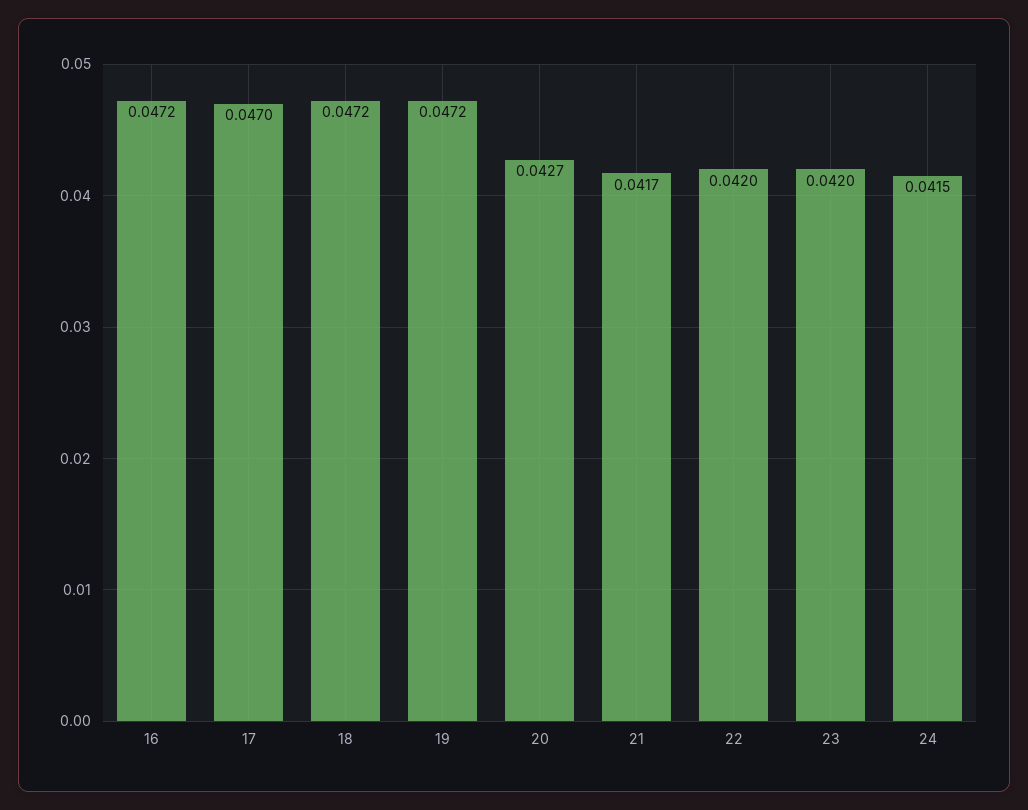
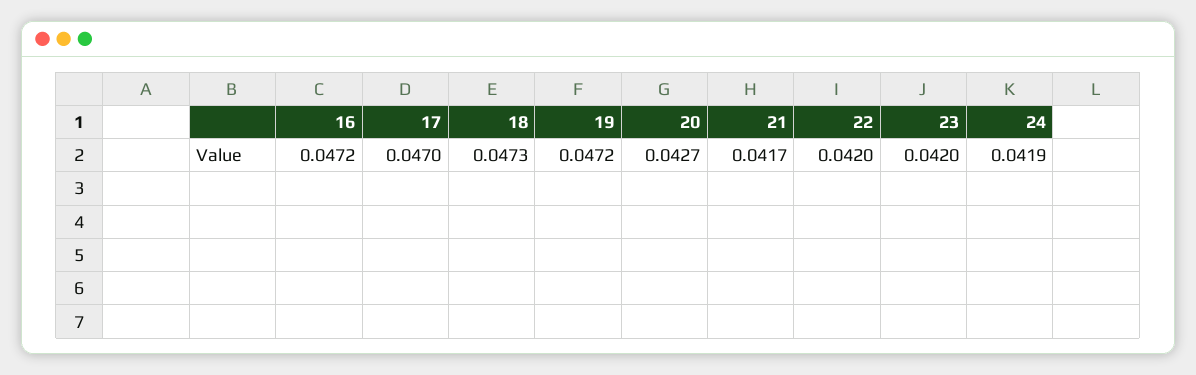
  {
    "16": 0.0472,
    "17": 0.047,
-   "18": 0.0472,
+   "18": 0.0473,
    "19": 0.0472,
    "20": 0.0427,
    "21": 0.0417,
    "22": 0.042,
    "23": 0.042,
-   "24": 0.0415
+   "24": 0.0419
  }

